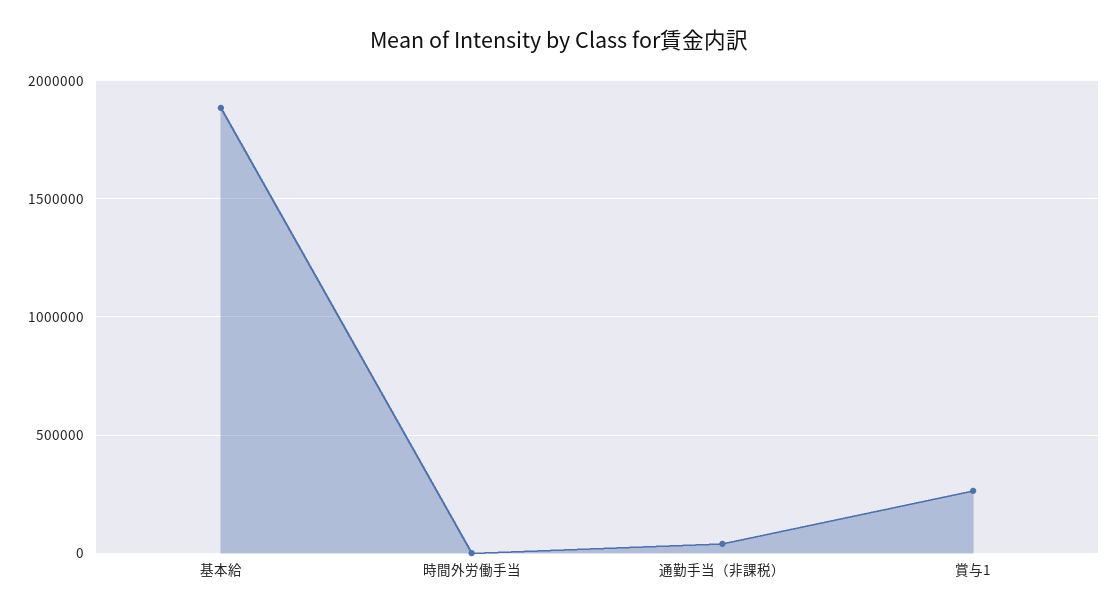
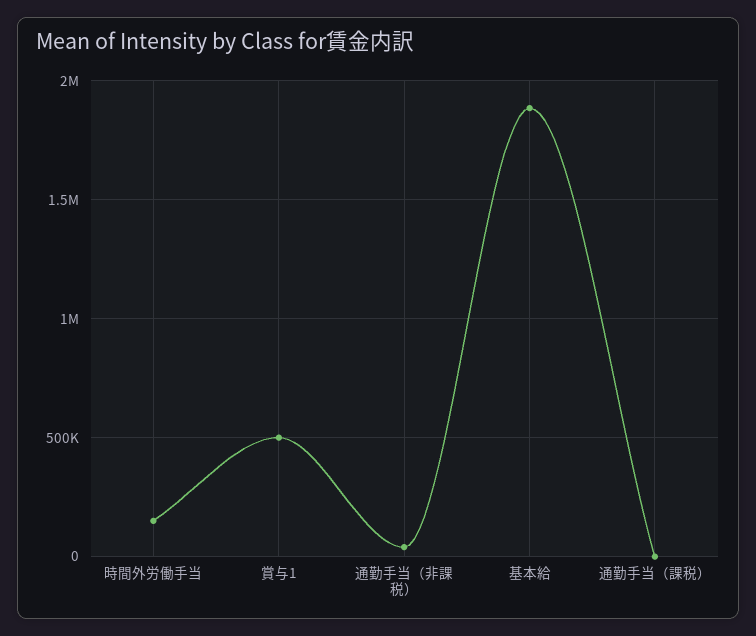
  {
    "基本給": 1900000,
-   "時間外労働手当": 0,
+   "時間外労働手当": 150000,
    "通勤手当（非課税）": 50000,
-   "賞与1": 250000
+   "賞与1": 500000,
+   "通勤手当（課税）": 0
  }

